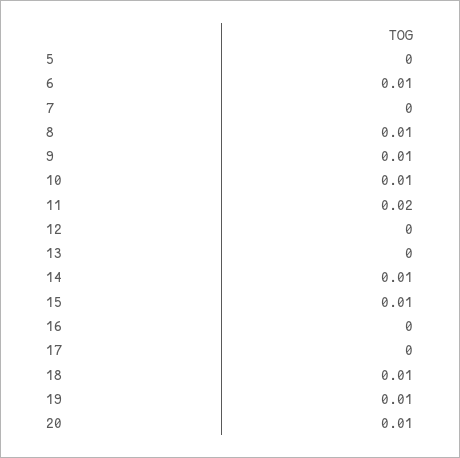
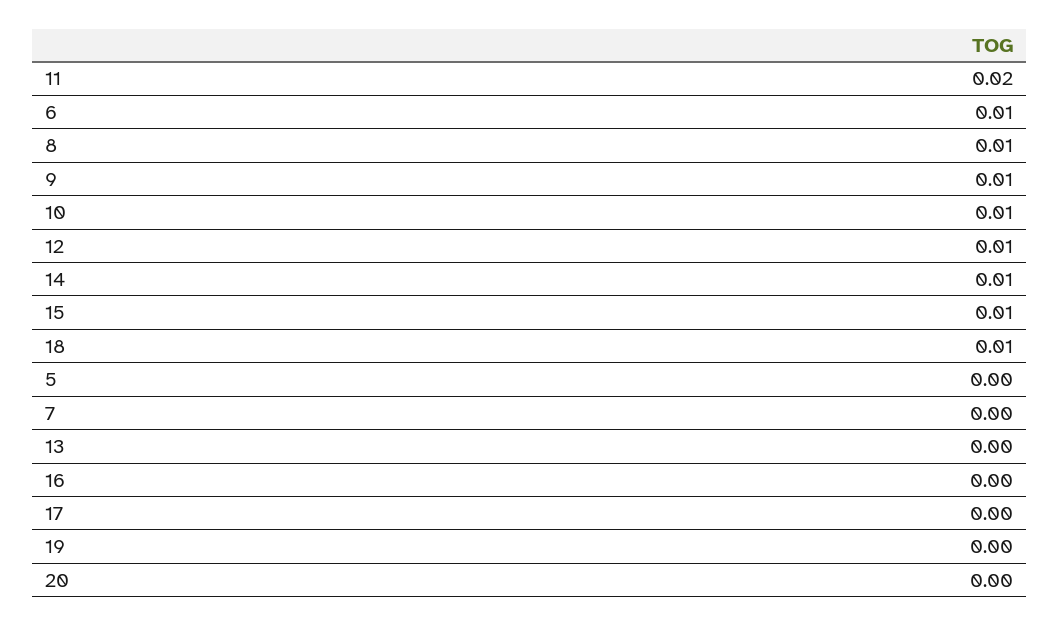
  {
    "5": 0,
    "6": 0.01,
    "7": 0,
    "8": 0.01,
    "9": 0.01,
    "10": 0.01,
    "11": 0.02,
-   "12": 0,
+   "12": 0.01,
    "13": 0,
    "14": 0.01,
    "15": 0.01,
    "16": 0,
    "17": 0,
    "18": 0.01,
-   "19": 0.01,
+   "19": 0,
-   "20": 0.01
+   "20": 0
  }

